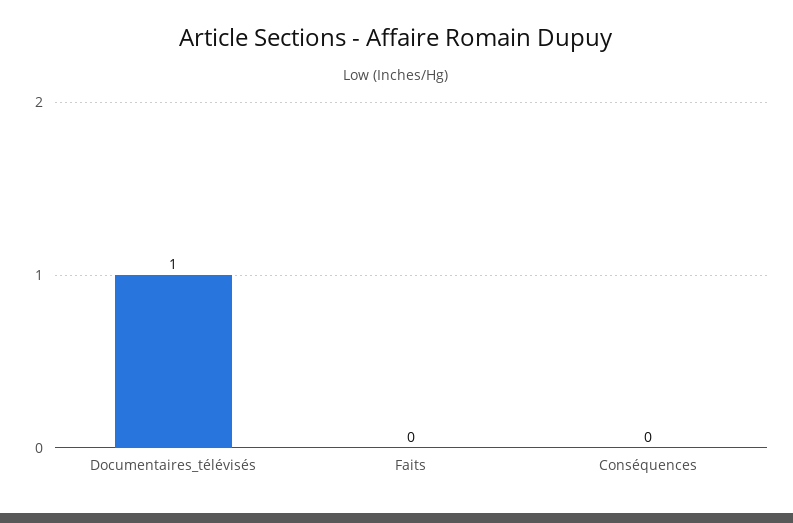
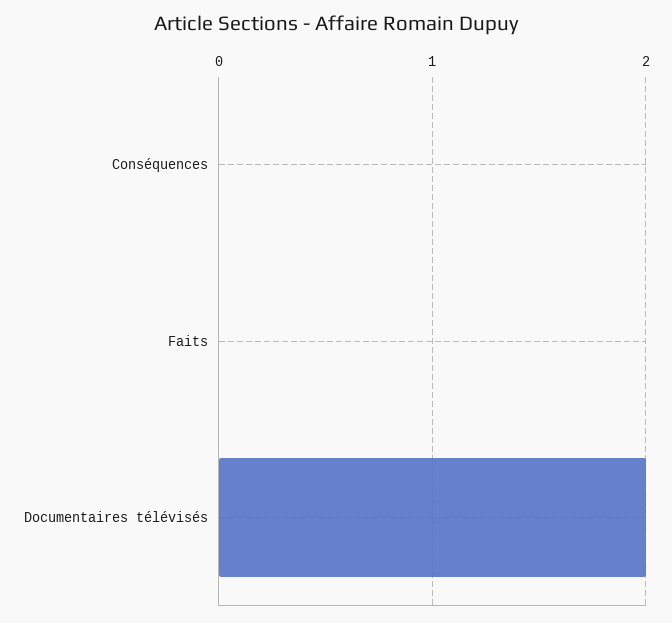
  {
-   "Documentaires_télévisés": 1,
+   "Documentaires_télévisés": 2,
    "Faits": 0,
    "Conséquences": 0
  }

